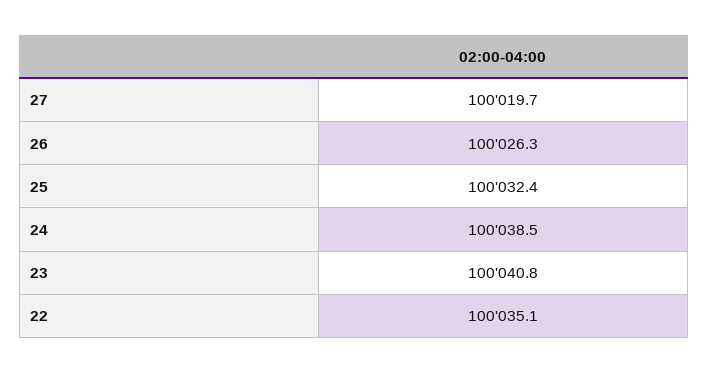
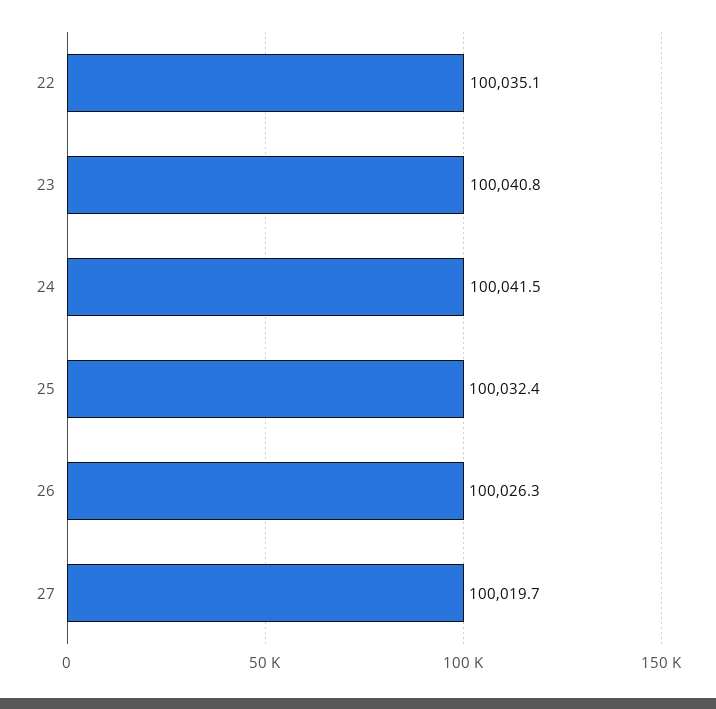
  {
    "27": 100019.7,
    "26": 100026.3,
    "25": 100032.4,
-   "24": 100038.5,
+   "24": 100041.5,
    "23": 100040.8,
    "22": 100035.1
  }

